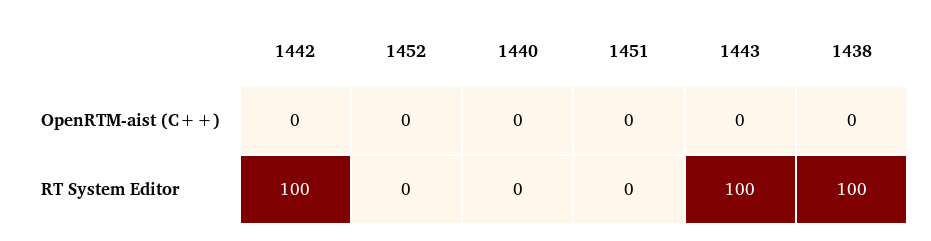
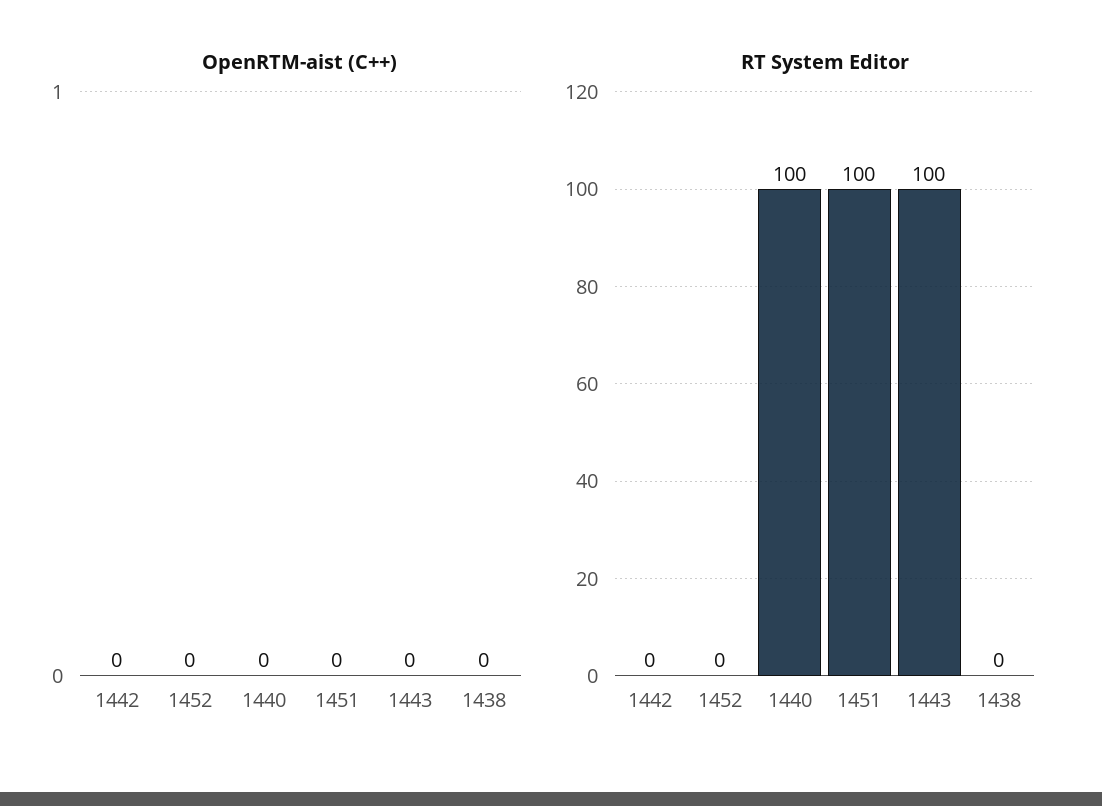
  {
    "OpenRTM-aist (C++)": {
      "1442": 0,
      "1452": 0,
      "1440": 0,
      "1451": 0,
      "1443": 0,
      "1438": 0
    },
    "RT System Editor": {
-     "1442": 100,
+     "1442": 0,
      "1452": 0,
-     "1440": 0,
+     "1440": 100,
-     "1451": 0,
+     "1451": 100,
      "1443": 100,
-     "1438": 100
+     "1438": 0
    }
  }

